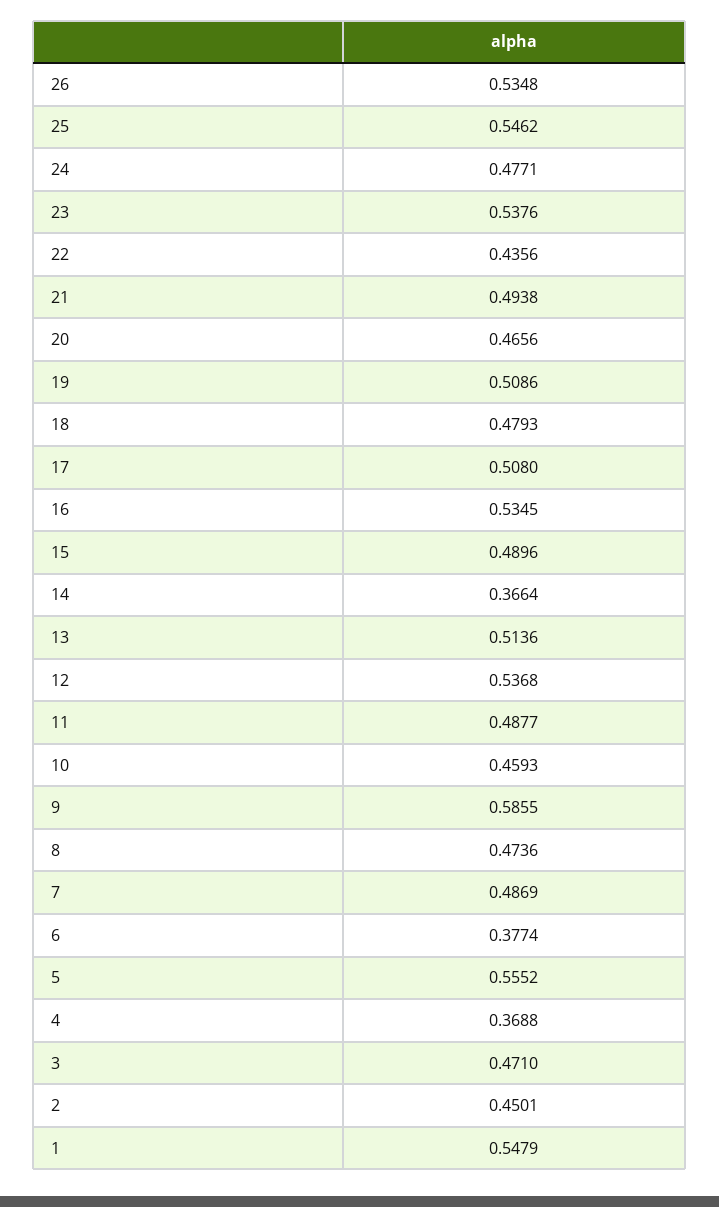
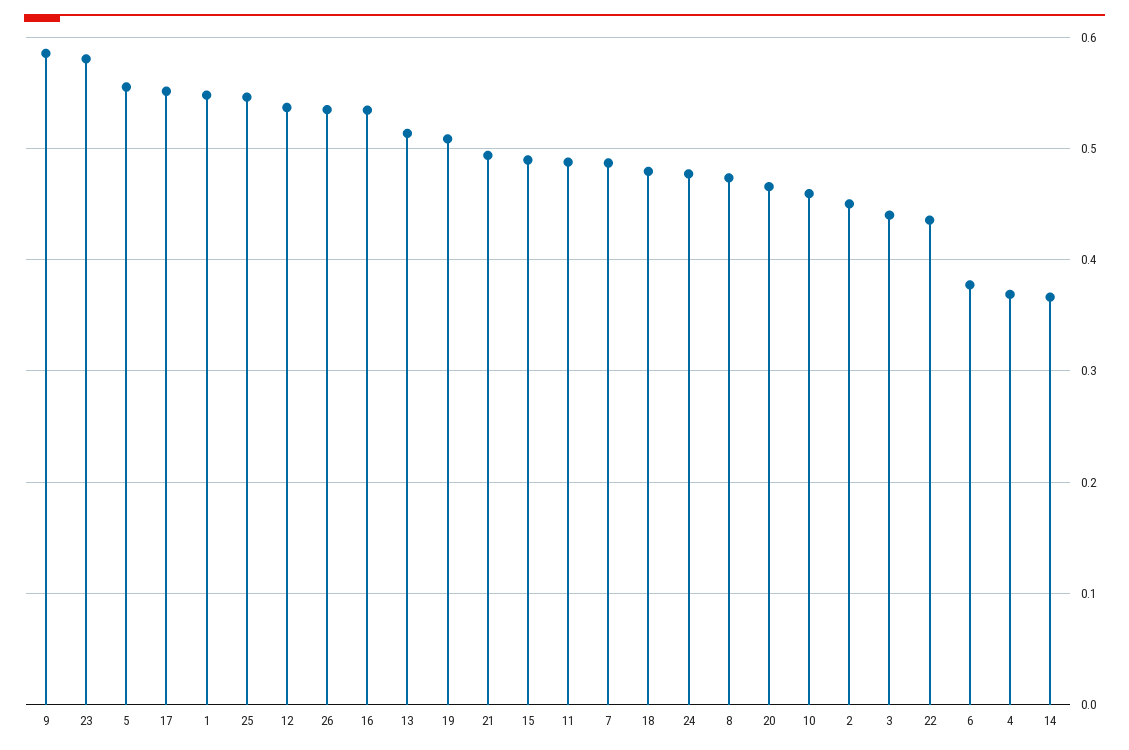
  {
    "26": 0.5348,
    "25": 0.5462,
    "24": 0.4771,
-   "23": 0.5376,
+   "23": 0.58,
    "22": 0.4356,
    "21": 0.4938,
    "20": 0.4656,
    "19": 0.5086,
    "18": 0.4793,
-   "17": 0.508,
+   "17": 0.55,
    "16": 0.5345,
    "15": 0.4896,
    "14": 0.3664,
    "13": 0.5136,
    "12": 0.5368,
    "11": 0.4877,
    "10": 0.4593,
    "9": 0.5855,
    "8": 0.4736,
    "7": 0.4869,
    "6": 0.3774,
    "5": 0.5552,
    "4": 0.3688,
-   "3": 0.471,
+   "3": 0.44,
    "2": 0.4501,
    "1": 0.5479
  }

